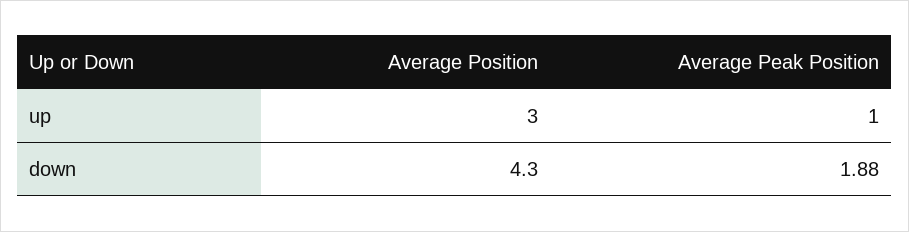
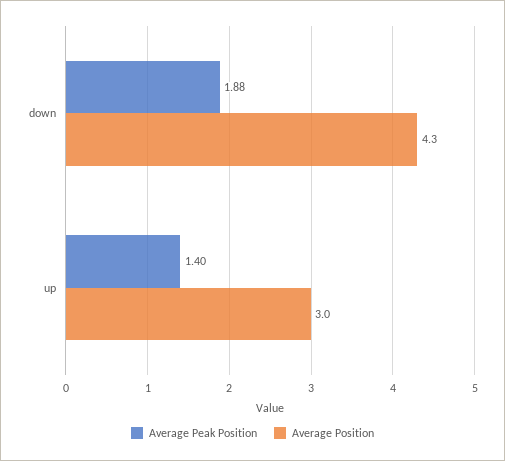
  {
    "Average Position": {
      "up": 3,
      "down": 4.3
    },
    "Average Peak Position": {
-     "up": 1,
+     "up": 1.4,
      "down": 1.88
    }
  }

